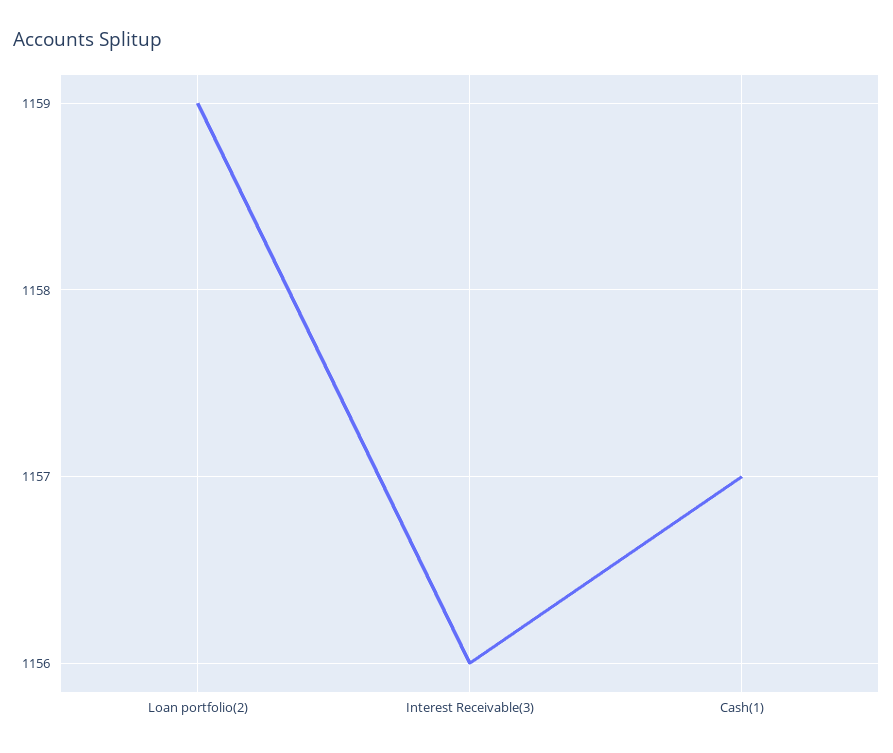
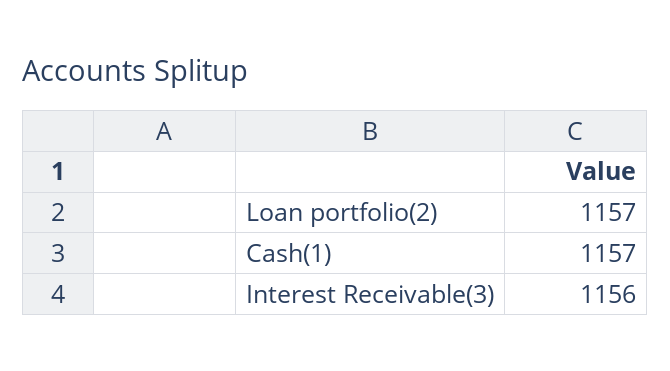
  {
-   "Loan portfolio(2)": 1159,
+   "Loan portfolio(2)": 1157,
    "Interest Receivable(3)": 1156,
    "Cash(1)": 1157
  }

